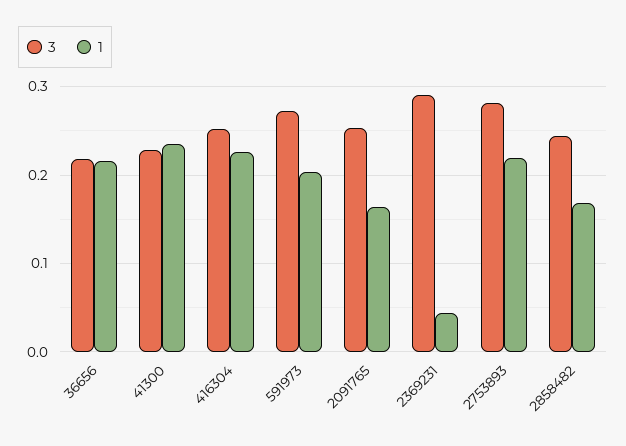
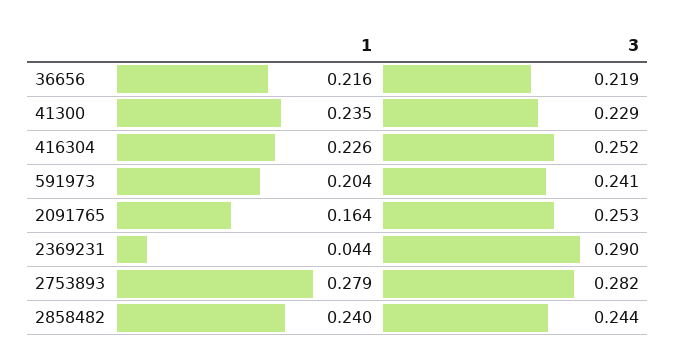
  {
    "3": {
      "36656": 0.219,
      "41300": 0.229,
      "416304": 0.252,
-     "591973": 0.27,
+     "591973": 0.241,
      "2091765": 0.253,
      "2369231": 0.29,
      "2753893": 0.282,
      "2858482": 0.244
    },
    "1": {
      "36656": 0.216,
      "41300": 0.235,
      "416304": 0.226,
      "591973": 0.204,
      "2091765": 0.164,
      "2369231": 0.044,
-     "2753893": 0.22,
+     "2753893": 0.279,
-     "2858482": 0.17
+     "2858482": 0.24
    }
  }

